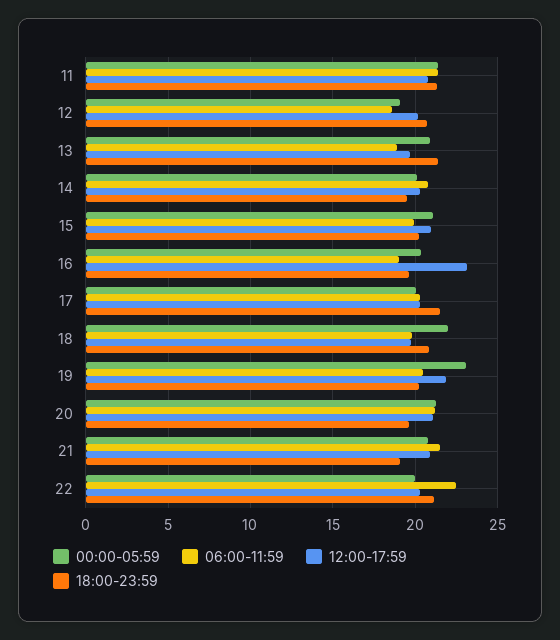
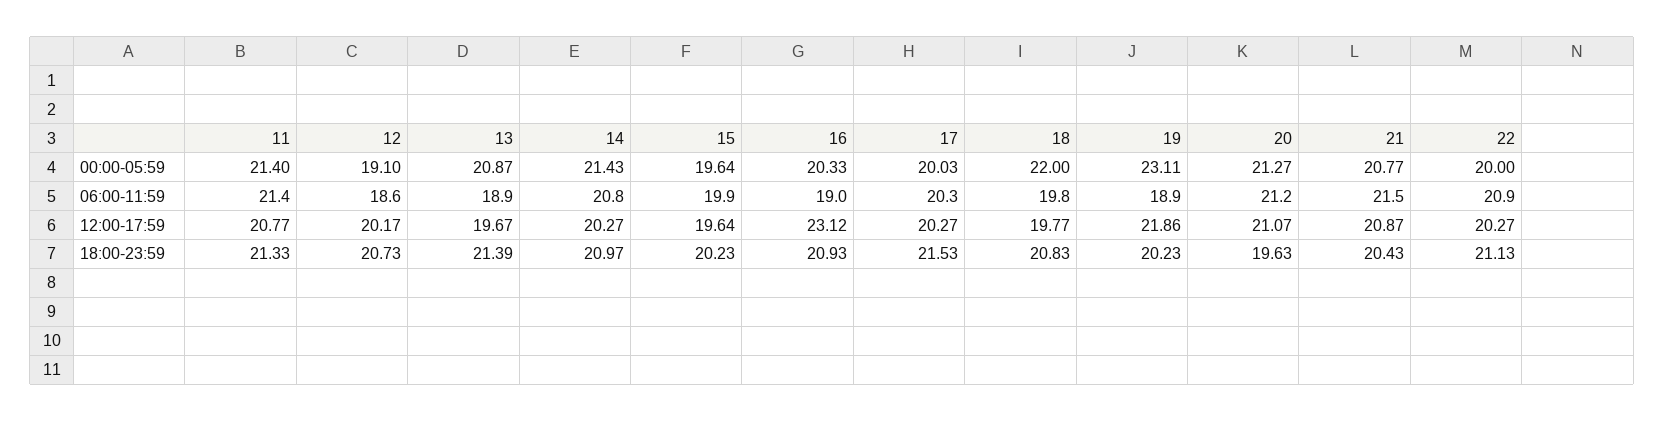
  {
    "00:00-05:59": {
      "11": 21.4,
      "12": 19.1,
      "13": 20.87,
-     "14": 20,
+     "14": 21.43,
-     "15": 21,
+     "15": 19.64,
      "16": 20.33,
      "17": 20.03,
      "18": 22,
      "19": 23.11,
      "20": 21.27,
      "21": 20.77,
      "22": 20
    },
    "06:00-11:59": {
      "11": 21.4,
      "12": 18.6,
      "13": 18.9,
      "14": 20.8,
      "15": 19.9,
      "16": 19,
      "17": 20.3,
      "18": 19.8,
-     "19": 20.5,
+     "19": 18.9,
      "20": 21.2,
      "21": 21.5,
-     "22": 22.5
+     "22": 20.9
    },
    "12:00-17:59": {
      "11": 20.77,
      "12": 20.17,
      "13": 19.67,
      "14": 20.27,
-     "15": 21,
+     "15": 19.64,
      "16": 23.12,
      "17": 20.27,
      "18": 19.77,
      "19": 21.86,
      "20": 21.07,
      "21": 20.87,
      "22": 20.27
    },
    "18:00-23:59": {
      "11": 21.33,
      "12": 20.73,
      "13": 21.39,
-     "14": 19.5,
+     "14": 20.97,
      "15": 20.23,
-     "16": 19.5,
+     "16": 20.93,
      "17": 21.53,
      "18": 20.83,
      "19": 20.23,
      "20": 19.63,
-     "21": 19,
+     "21": 20.43,
      "22": 21.13
    }
  }

